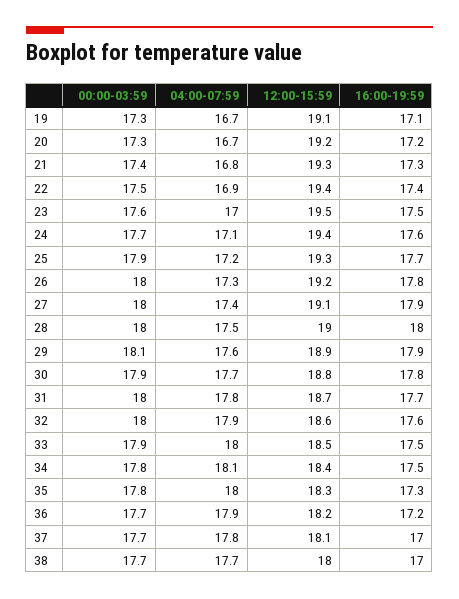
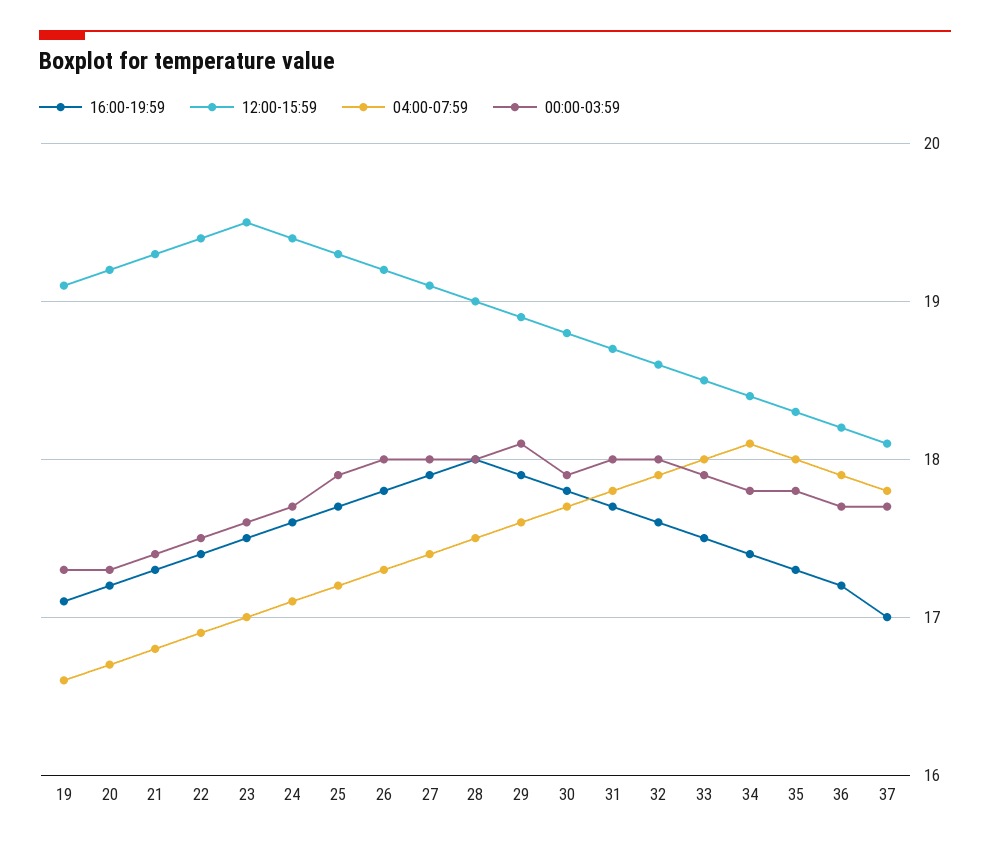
  {
    "00:00-03:59": {
      "19": 17.3,
      "20": 17.3,
      "21": 17.4,
      "22": 17.5,
      "23": 17.6,
      "24": 17.7,
      "25": 17.9,
      "26": 18,
      "27": 18,
      "28": 18,
      "29": 18.1,
      "30": 17.9,
      "31": 18,
      "32": 18,
      "33": 17.9,
      "34": 17.8,
      "35": 17.8,
      "36": 17.7,
-     "37": 17.7,
+     "37": 17.7
-     "38": 17.7
    },
    "04:00-07:59": {
-     "19": 16.7,
+     "19": 16.6,
      "20": 16.7,
      "21": 16.8,
      "22": 16.9,
      "23": 17,
      "24": 17.1,
      "25": 17.2,
      "26": 17.3,
      "27": 17.4,
      "28": 17.5,
      "29": 17.6,
      "30": 17.7,
      "31": 17.8,
      "32": 17.9,
      "33": 18,
      "34": 18.1,
      "35": 18,
      "36": 17.9,
-     "37": 17.8,
+     "37": 17.8
-     "38": 17.7
    },
    "12:00-15:59": {
      "19": 19.1,
      "20": 19.2,
      "21": 19.3,
      "22": 19.4,
      "23": 19.5,
      "24": 19.4,
      "25": 19.3,
      "26": 19.2,
      "27": 19.1,
      "28": 19,
      "29": 18.9,
      "30": 18.8,
      "31": 18.7,
      "32": 18.6,
      "33": 18.5,
      "34": 18.4,
      "35": 18.3,
      "36": 18.2,
-     "37": 18.1,
+     "37": 18.1
-     "38": 18
    },
    "16:00-19:59": {
      "19": 17.1,
      "20": 17.2,
      "21": 17.3,
      "22": 17.4,
      "23": 17.5,
      "24": 17.6,
      "25": 17.7,
      "26": 17.8,
      "27": 17.9,
      "28": 18,
      "29": 17.9,
      "30": 17.8,
      "31": 17.7,
      "32": 17.6,
      "33": 17.5,
-     "34": 17.5,
+     "34": 17.4,
      "35": 17.3,
      "36": 17.2,
-     "37": 17,
+     "37": 17
-     "38": 17
    }
  }

